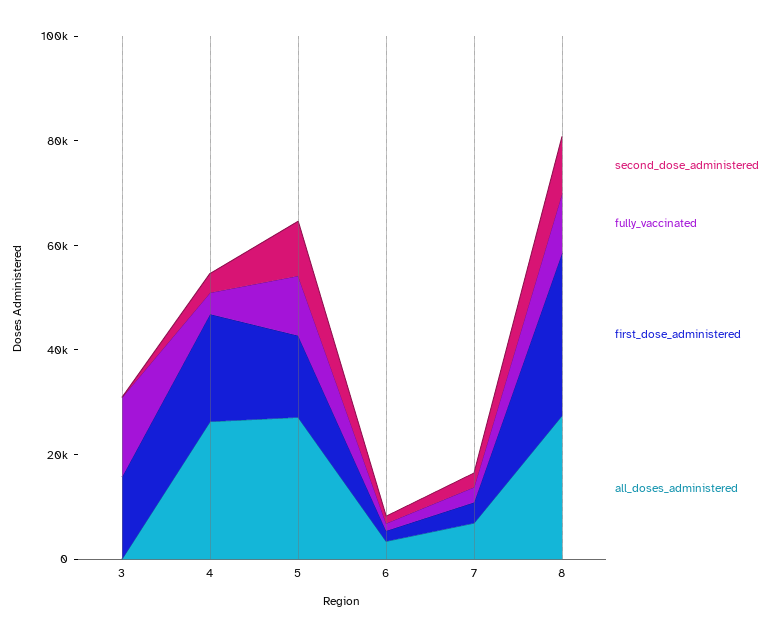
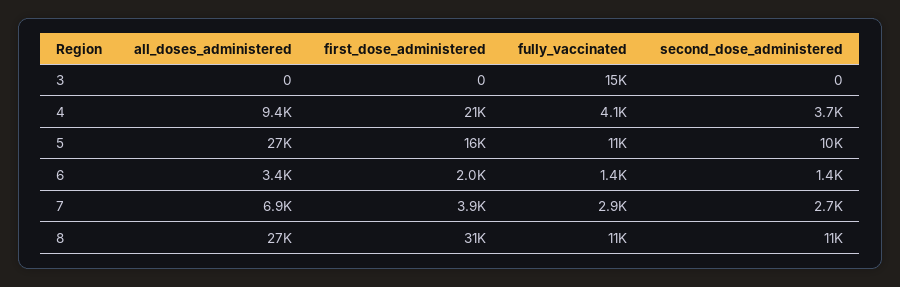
  {
    "second_dose_administered": {
      "3": 0,
      "4": 3700,
      "5": 10000,
      "6": 1400,
      "7": 2700,
      "8": 11000
    },
    "fully_vaccinated": {
      "3": 15000,
      "4": 4100,
      "5": 11000,
      "6": 1400,
      "7": 2900,
      "8": 11000
    },
    "first_dose_administered": {
-     "3": 15000,
+     "3": 0,
      "4": 21000,
      "5": 16000,
      "6": 2000,
      "7": 3900,
      "8": 31000
    },
    "all_doses_administered": {
      "3": 0,
-     "4": 25000,
+     "4": 9400,
      "5": 27000,
      "6": 3400,
      "7": 6900,
      "8": 27000
    }
  }

